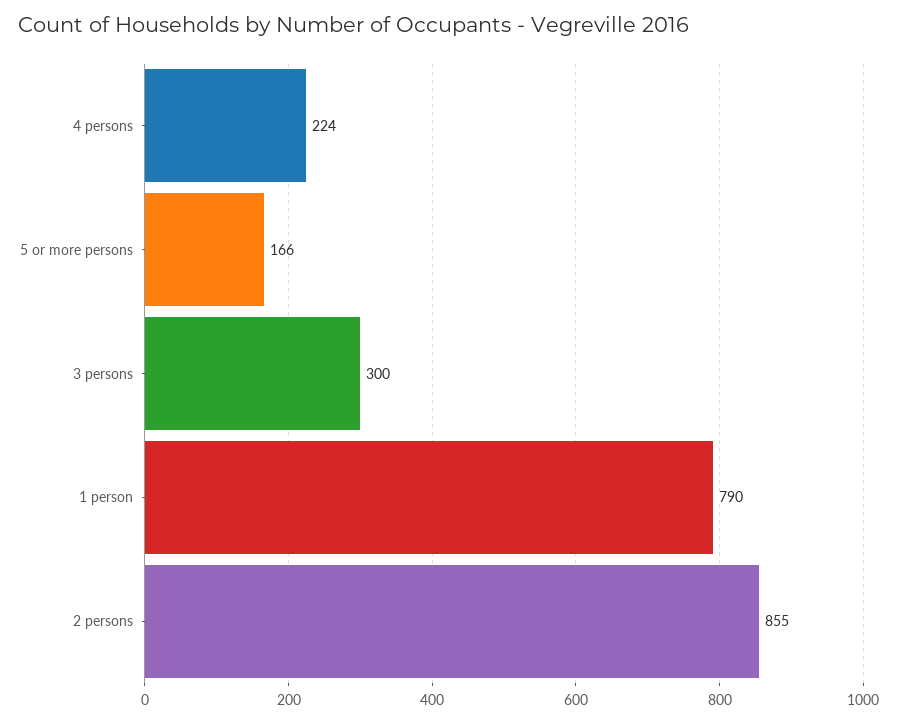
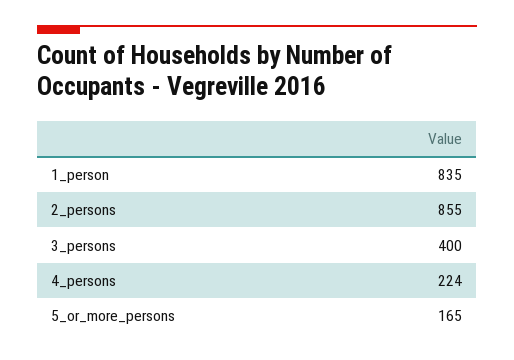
  {
    "4 persons": 224,
-   "5 or more persons": 166,
+   "5 or more persons": 165,
-   "3 persons": 300,
+   "3 persons": 400,
-   "1 person": 790,
+   "1 person": 835,
    "2 persons": 855
  }

